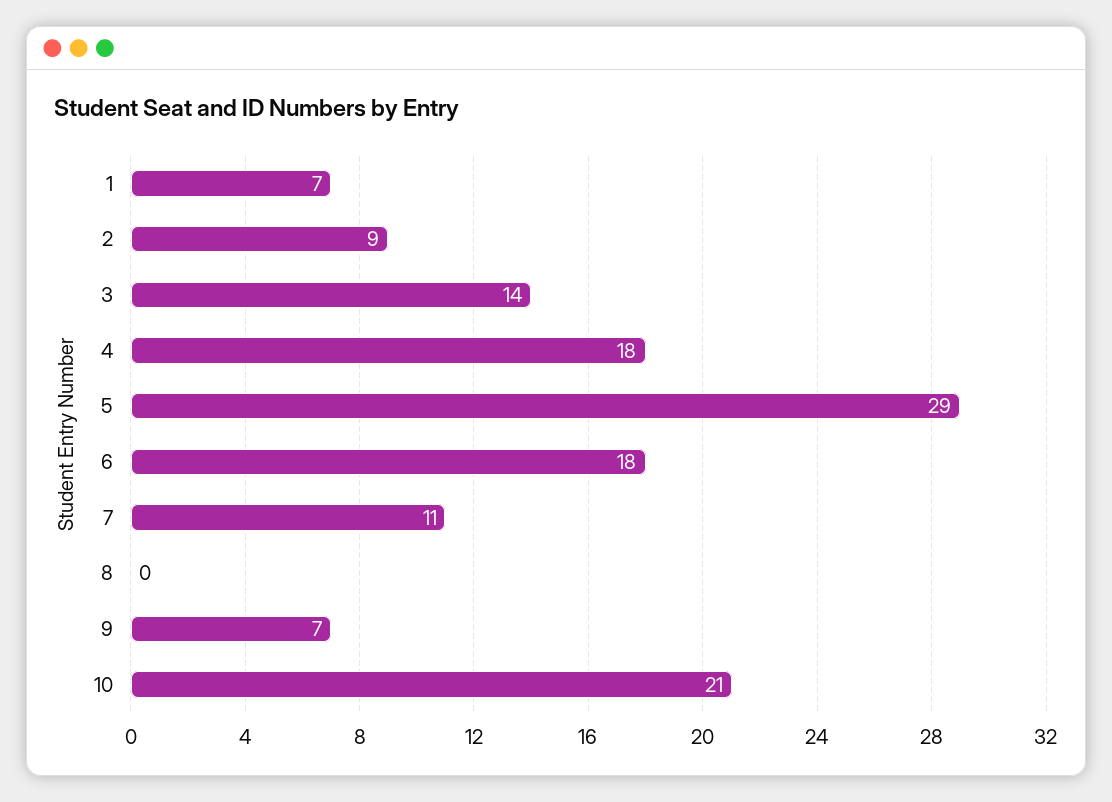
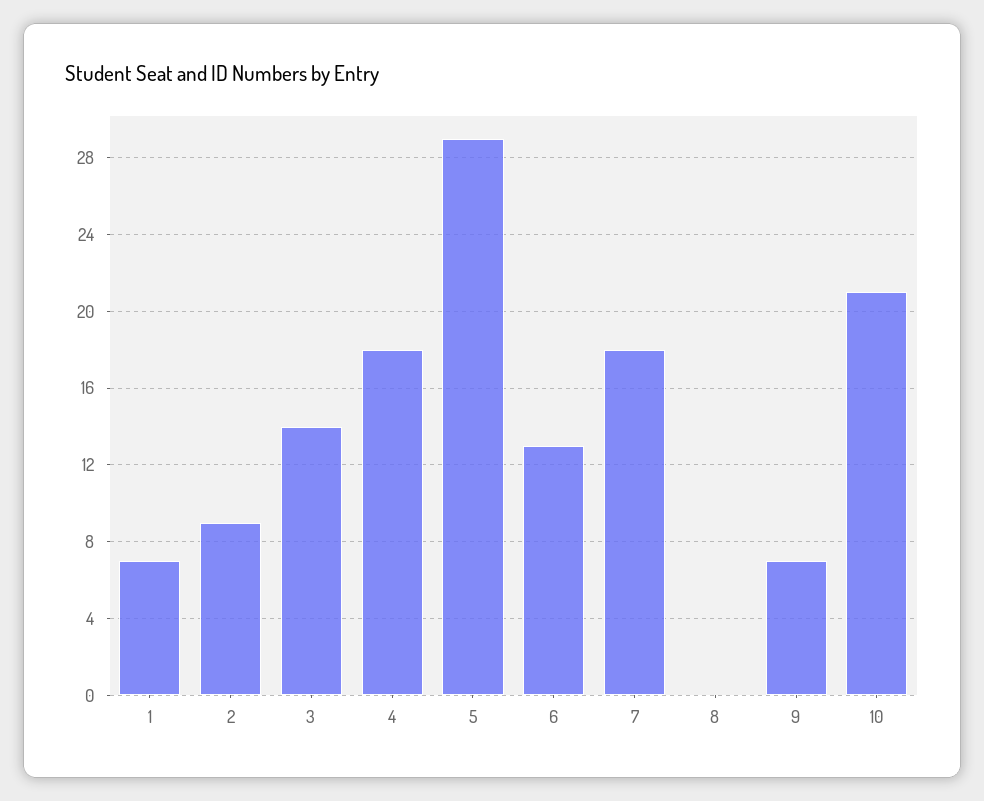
  {
    "1": 7,
    "2": 9,
    "3": 14,
    "4": 18,
    "5": 29,
-   "6": 18,
+   "6": 13,
-   "7": 11,
+   "7": 18,
    "8": 0,
    "9": 7,
    "10": 21
  }

